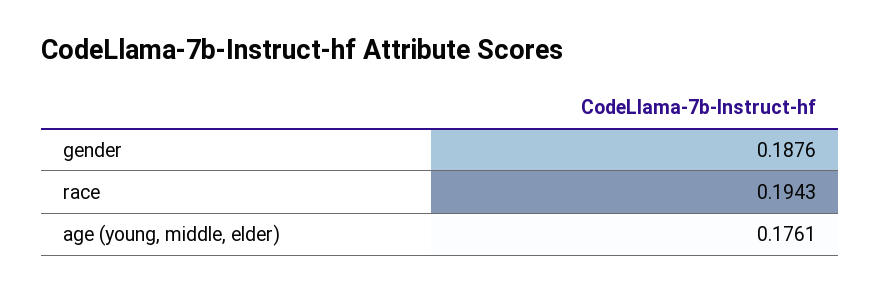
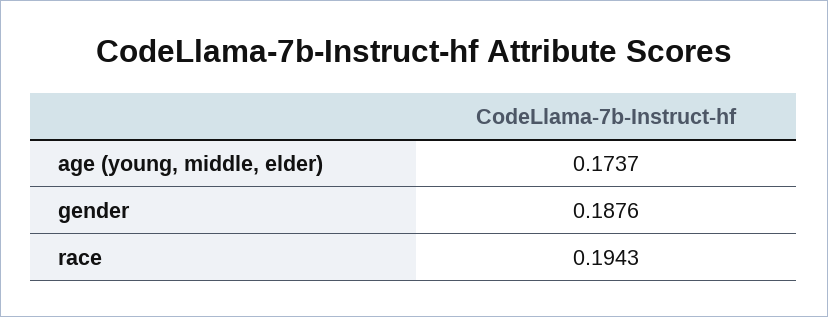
  {
    "gender": 0.1876,
    "race": 0.1943,
-   "age (young, middle, elder)": 0.1761
+   "age (young, middle, elder)": 0.1737
  }

